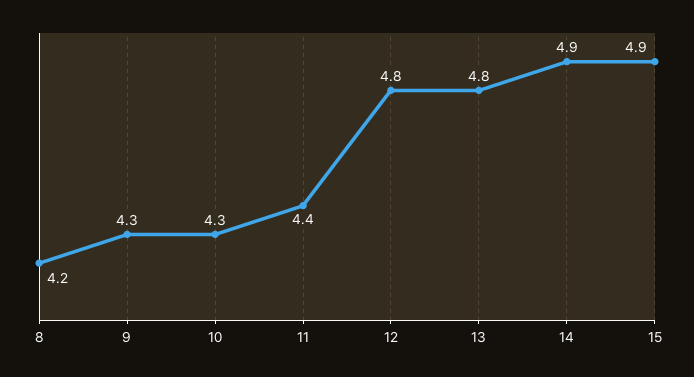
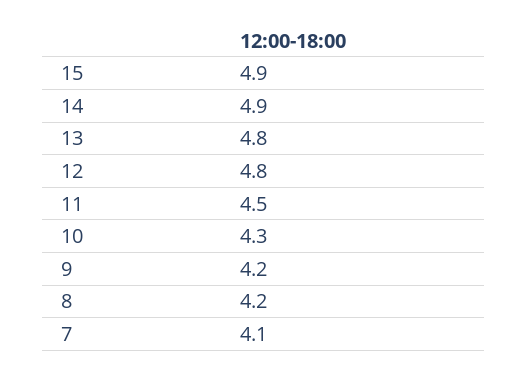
  {
    "8": 4.2,
-   "9": 4.3,
+   "9": 4.2,
    "10": 4.3,
-   "11": 4.4,
+   "11": 4.5,
    "12": 4.8,
    "13": 4.8,
    "14": 4.9,
-   "15": 4.9
+   "15": 4.9,
+   "7": 4.1
  }

